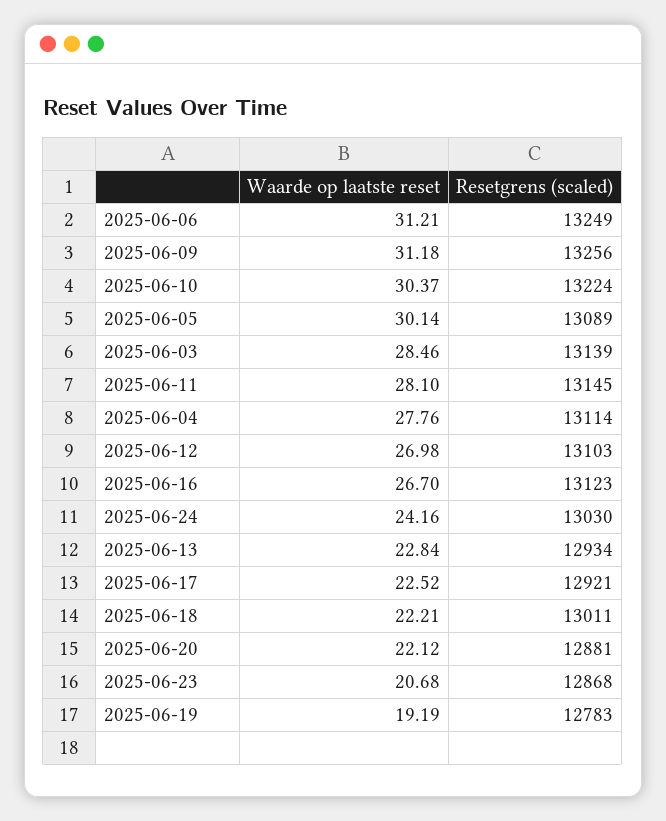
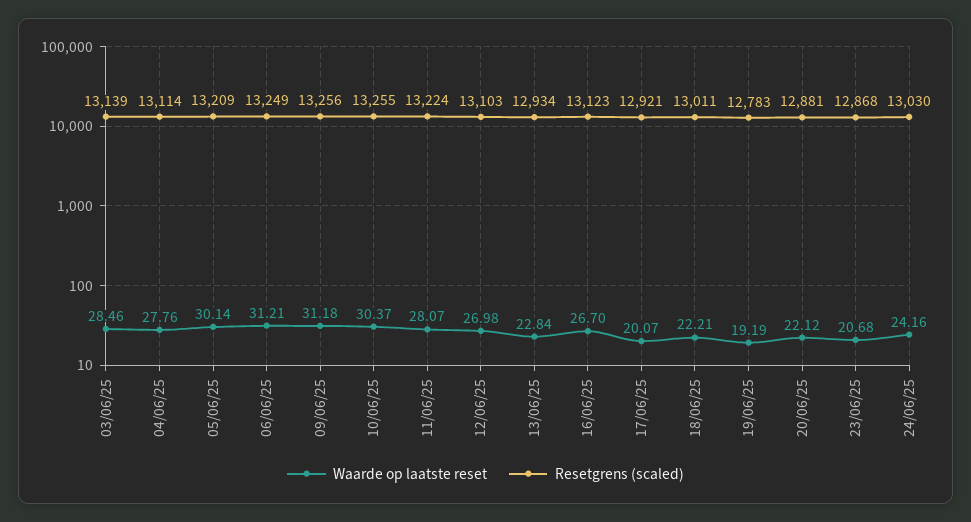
  {
    "Waarde op laatste reset": {
      "2025-06-06": 31.21,
      "2025-06-09": 31.18,
      "2025-06-10": 30.37,
      "2025-06-05": 30.14,
      "2025-06-03": 28.46,
-     "2025-06-11": 28.1,
+     "2025-06-11": 28.07,
      "2025-06-04": 27.76,
      "2025-06-12": 26.98,
      "2025-06-16": 26.7,
      "2025-06-24": 24.16,
      "2025-06-13": 22.84,
-     "2025-06-17": 22.52,
+     "2025-06-17": 20.07,
      "2025-06-18": 22.21,
      "2025-06-20": 22.12,
      "2025-06-23": 20.68,
      "2025-06-19": 19.19
    },
    "Resetgrens (scaled)": {
      "2025-06-06": 13249,
      "2025-06-09": 13256,
-     "2025-06-10": 13224,
+     "2025-06-10": 13255,
-     "2025-06-05": 13089,
+     "2025-06-05": 13209,
      "2025-06-03": 13139,
-     "2025-06-11": 13145,
+     "2025-06-11": 13224,
      "2025-06-04": 13114,
      "2025-06-12": 13103,
      "2025-06-16": 13123,
      "2025-06-24": 13030,
      "2025-06-13": 12934,
      "2025-06-17": 12921,
      "2025-06-18": 13011,
      "2025-06-20": 12881,
      "2025-06-23": 12868,
      "2025-06-19": 12783
    }
  }

